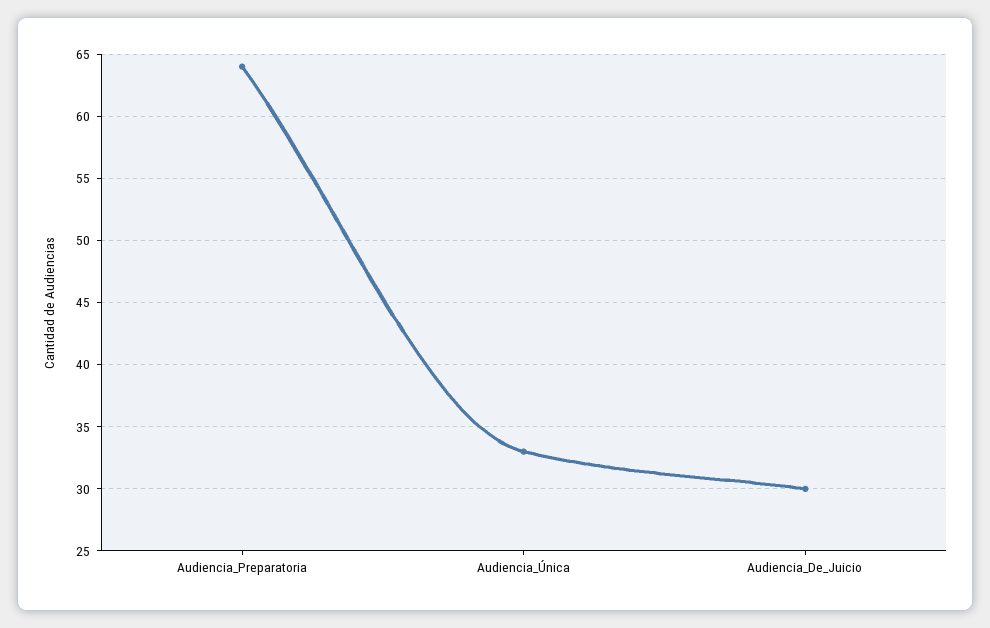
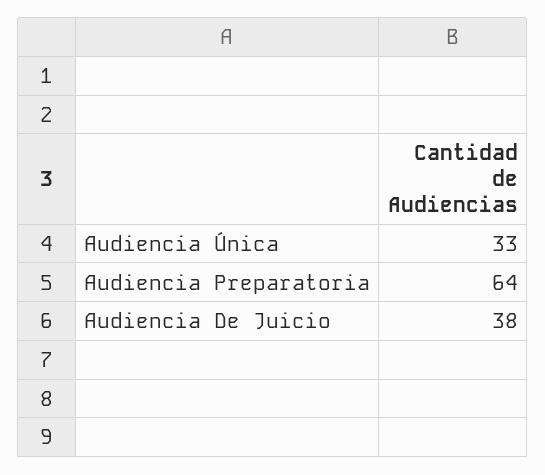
  {
    "Audiencia_Preparatoria": 64,
    "Audiencia_Única": 33,
-   "Audiencia_De_Juicio": 30
+   "Audiencia_De_Juicio": 38
  }

